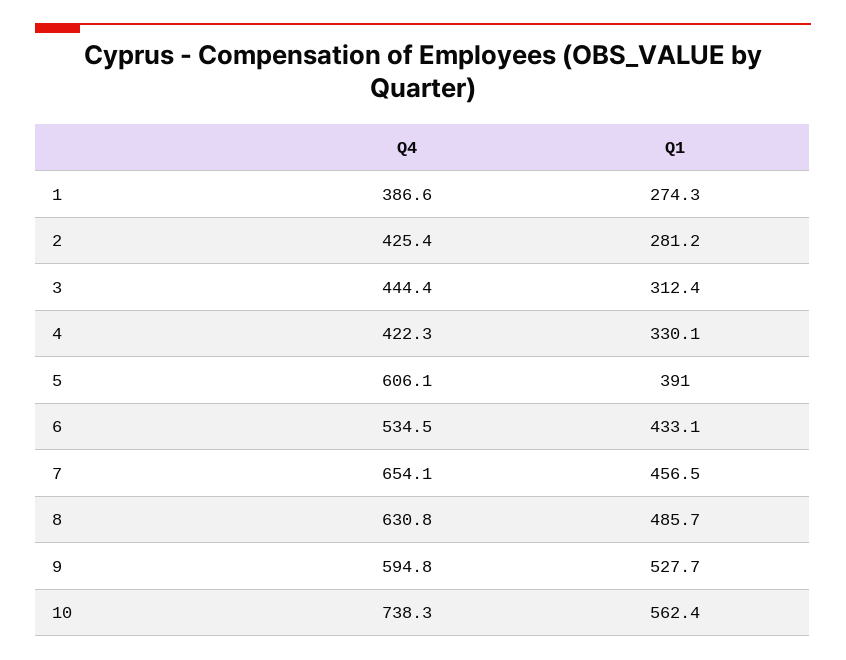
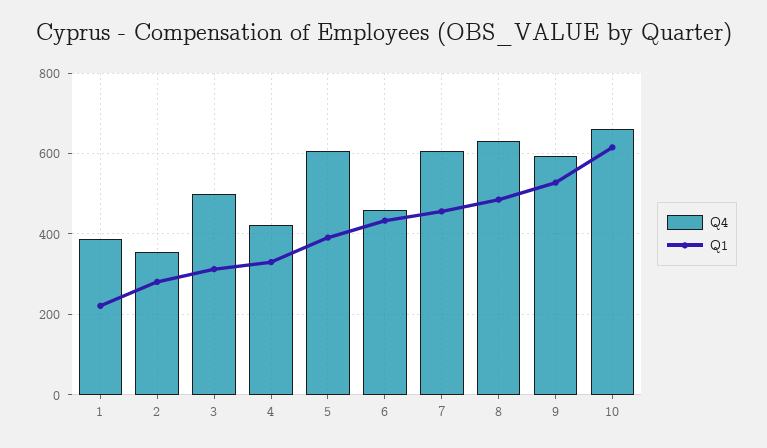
  {
    "Q4": {
      "1": 386.6,
-     "2": 425.4,
+     "2": 360,
-     "3": 444.4,
+     "3": 500,
      "4": 422.3,
      "5": 606.1,
-     "6": 534.5,
+     "6": 460,
-     "7": 654.1,
+     "7": 600,
      "8": 630.8,
      "9": 594.8,
-     "10": 738.3
+     "10": 660
    },
    "Q1": {
-     "1": 274.3,
+     "1": 220,
      "2": 281.2,
      "3": 312.4,
      "4": 330.1,
      "5": 391,
      "6": 433.1,
      "7": 456.5,
      "8": 485.7,
      "9": 527.7,
-     "10": 562.4
+     "10": 620
    }
  }

